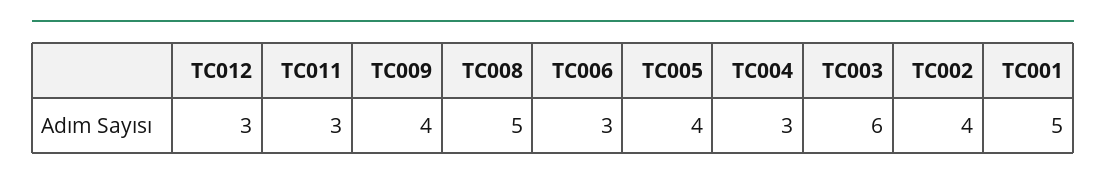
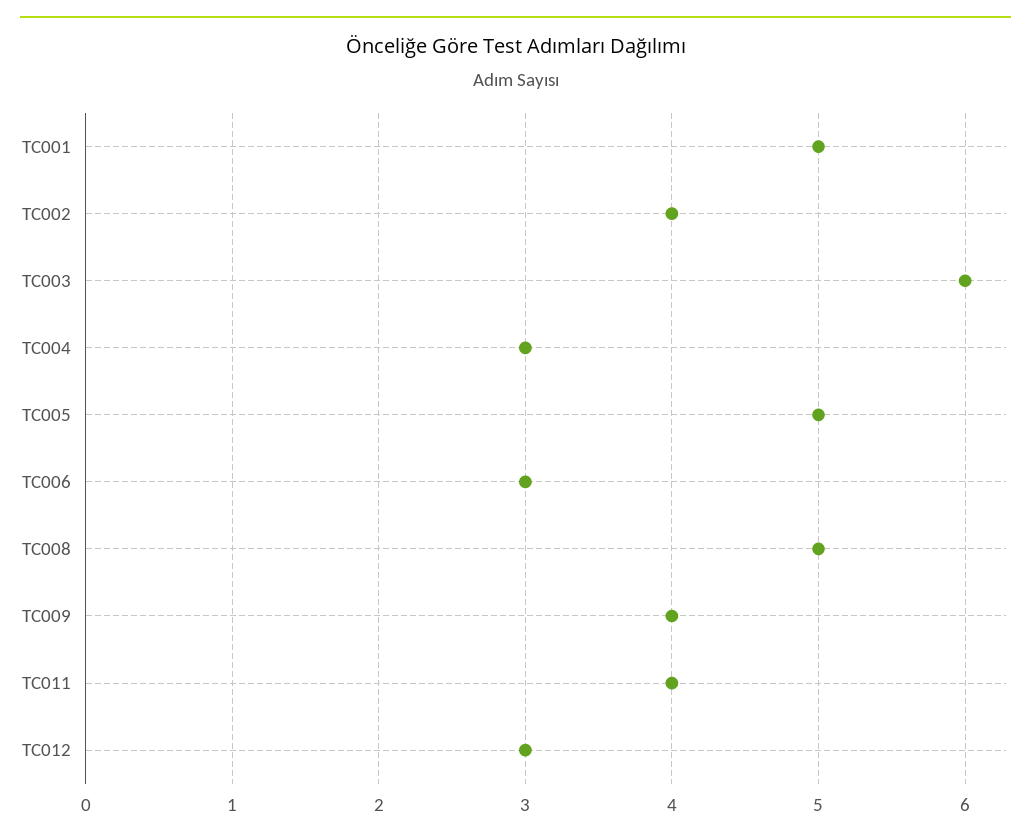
  {
    "TC012": 3,
-   "TC011": 3,
+   "TC011": 4,
    "TC009": 4,
    "TC008": 5,
    "TC006": 3,
-   "TC005": 4,
+   "TC005": 5,
    "TC004": 3,
    "TC003": 6,
    "TC002": 4,
    "TC001": 5
  }

